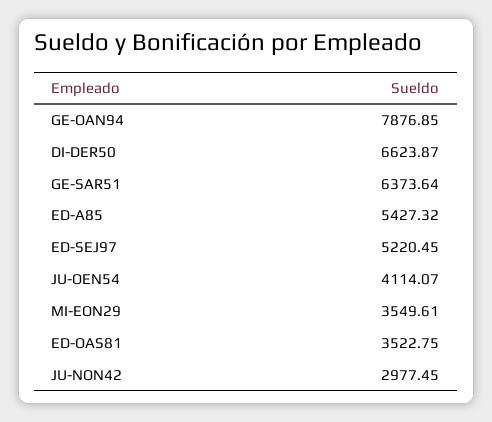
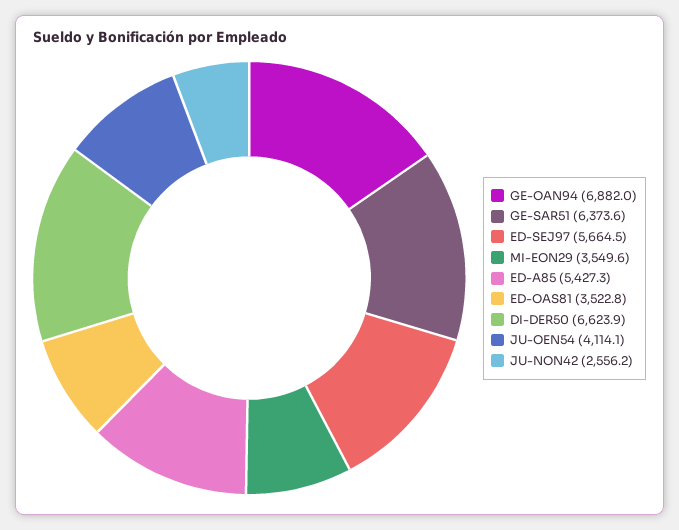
  {
-   "GE-OAN94": 7876.85,
+   "GE-OAN94": 6882,
    "DI-DER50": 6623.87,
    "GE-SAR51": 6373.64,
    "ED-A85": 5427.32,
-   "ED-SEJ97": 5220.45,
+   "ED-SEJ97": 5664.5,
    "JU-OEN54": 4114.07,
    "MI-EON29": 3549.61,
    "ED-OAS81": 3522.75,
-   "JU-NON42": 2977.45
+   "JU-NON42": 2556.2
  }

